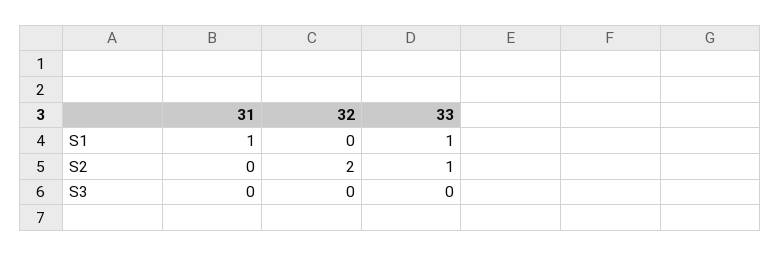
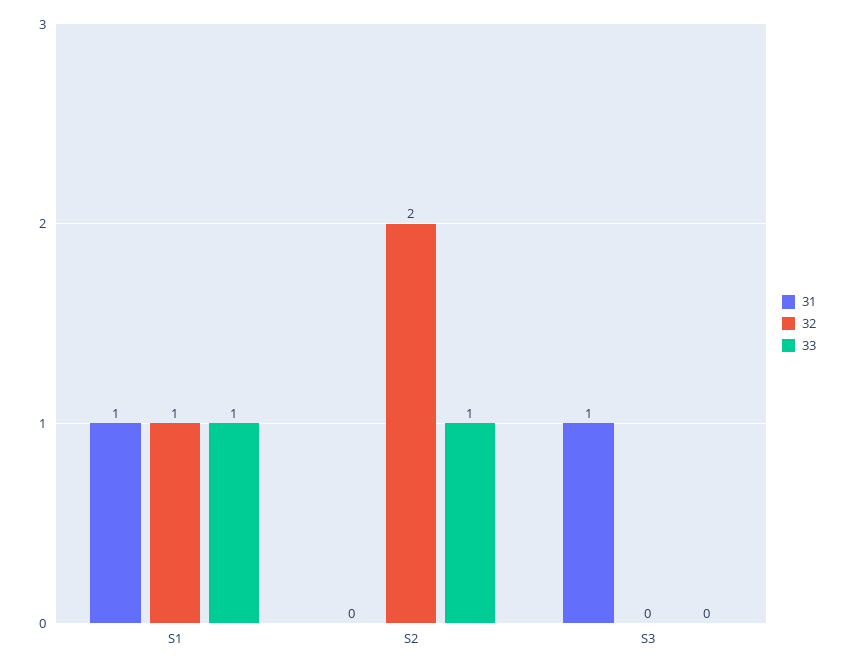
  {
    "31": {
      "S1": 1,
      "S2": 0,
-     "S3": 0
+     "S3": 1
    },
    "32": {
-     "S1": 0,
+     "S1": 1,
      "S2": 2,
      "S3": 0
    },
    "33": {
      "S1": 1,
      "S2": 1,
      "S3": 0
    }
  }

